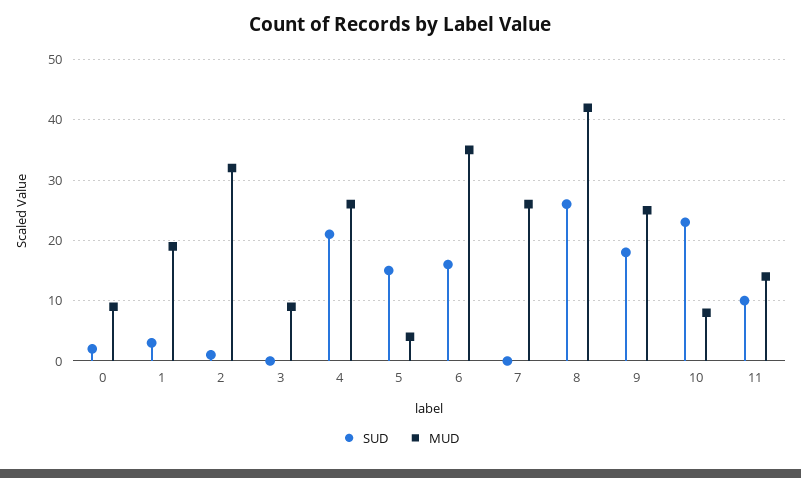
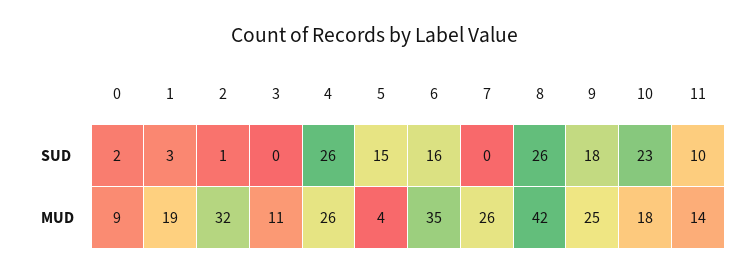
  {
    "SUD": {
      "0": 2,
      "1": 3,
      "2": 1,
      "3": 0,
-     "4": 21,
+     "4": 26,
      "5": 15,
      "6": 16,
      "7": 0,
      "8": 26,
      "9": 18,
      "10": 23,
      "11": 10
    },
    "MUD": {
      "0": 9,
      "1": 19,
      "2": 32,
-     "3": 9,
+     "3": 11,
      "4": 26,
      "5": 4,
      "6": 35,
      "7": 26,
      "8": 42,
      "9": 25,
-     "10": 8,
+     "10": 18,
      "11": 14
    }
  }

